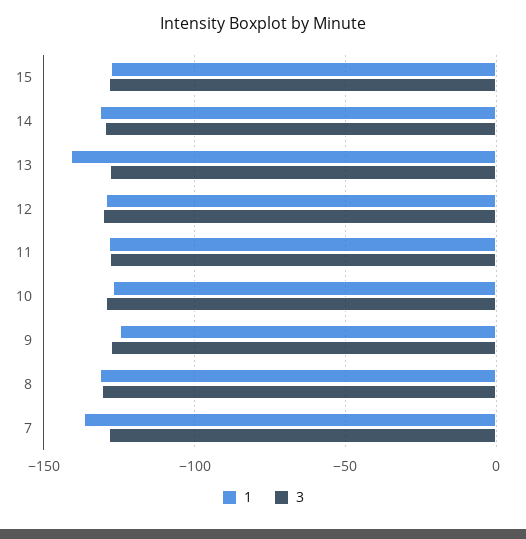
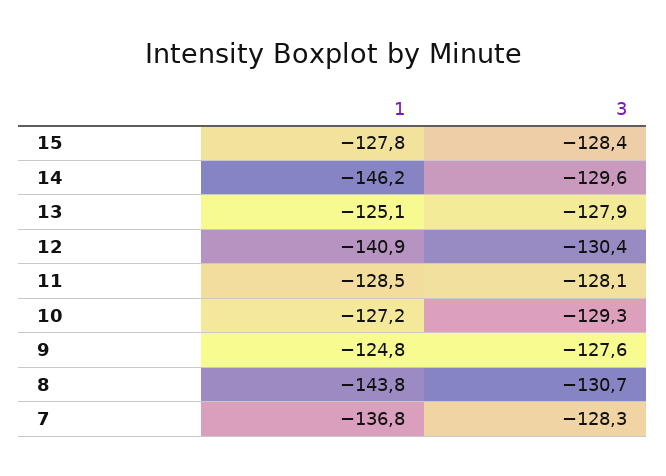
  {
    "1": {
      "15": -127.8,
-     "14": -130,
+     "14": -146.2,
-     "13": -140,
+     "13": -125.1,
-     "12": -130,
+     "12": -140.9,
      "11": -128.5,
      "10": -127.2,
      "9": -124.8,
-     "8": -130,
+     "8": -143.8,
      "7": -136.8
    },
    "3": {
      "15": -128.4,
      "14": -129.6,
      "13": -127.9,
      "12": -130.4,
      "11": -128.1,
      "10": -129.3,
      "9": -127.6,
      "8": -130.7,
      "7": -128.3
    }
  }

